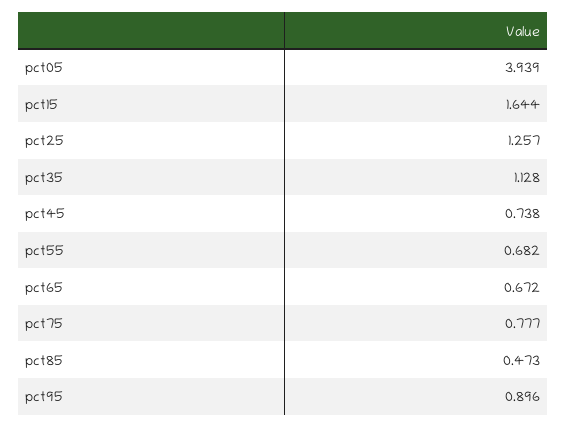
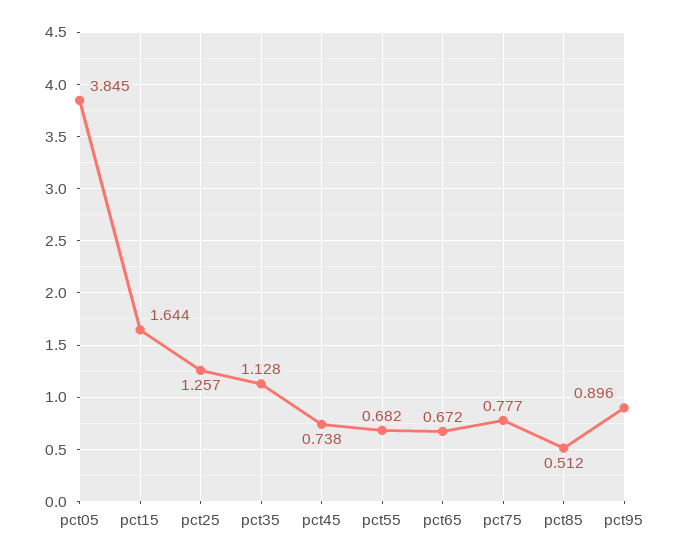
  {
-   "pct05": 3.939,
+   "pct05": 3.845,
    "pct15": 1.644,
    "pct25": 1.257,
    "pct35": 1.128,
    "pct45": 0.738,
    "pct55": 0.682,
    "pct65": 0.672,
    "pct75": 0.777,
-   "pct85": 0.473,
+   "pct85": 0.512,
    "pct95": 0.896
  }

